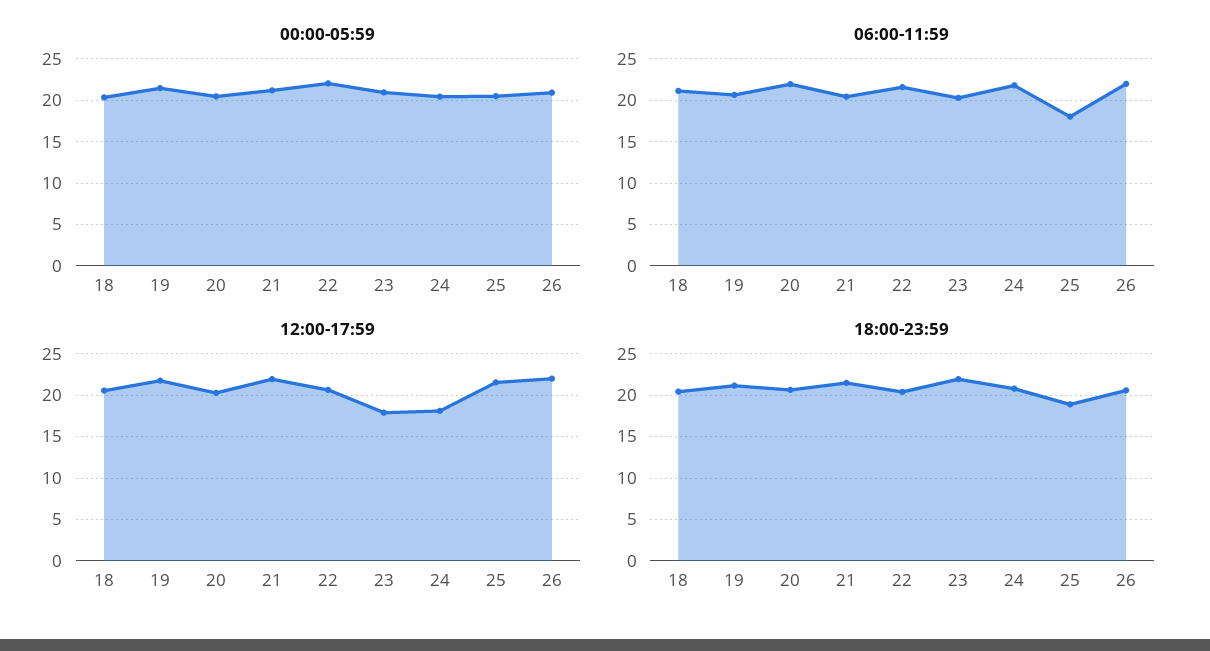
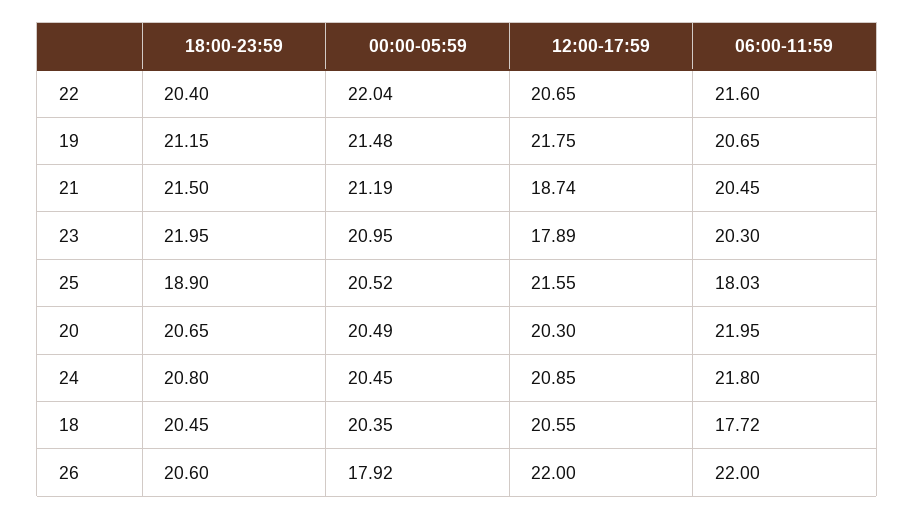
  {
    "00:00-05:59": {
      "18": 20.35,
      "19": 21.48,
      "20": 20.49,
      "21": 21.19,
      "22": 22.04,
      "23": 20.95,
      "24": 20.45,
      "25": 20.52,
-     "26": 21
+     "26": 17.92
    },
    "06:00-11:59": {
-     "18": 21,
+     "18": 17.72,
      "19": 20.65,
      "20": 21.95,
      "21": 20.45,
      "22": 21.6,
      "23": 20.3,
      "24": 21.8,
      "25": 18.03,
      "26": 22
    },
    "12:00-17:59": {
      "18": 20.55,
      "19": 21.75,
      "20": 20.3,
-     "21": 22,
+     "21": 18.74,
      "22": 20.65,
      "23": 17.89,
-     "24": 18,
+     "24": 20.85,
      "25": 21.55,
      "26": 22
    },
    "18:00-23:59": {
      "18": 20.45,
      "19": 21.15,
      "20": 20.65,
      "21": 21.5,
      "22": 20.4,
      "23": 21.95,
      "24": 20.8,
      "25": 18.9,
      "26": 20.6
    }
  }

